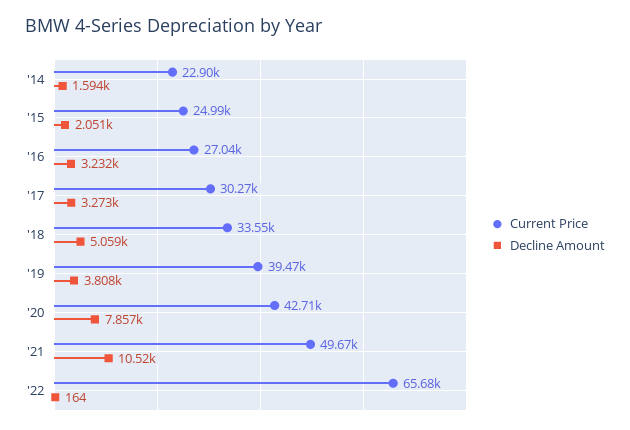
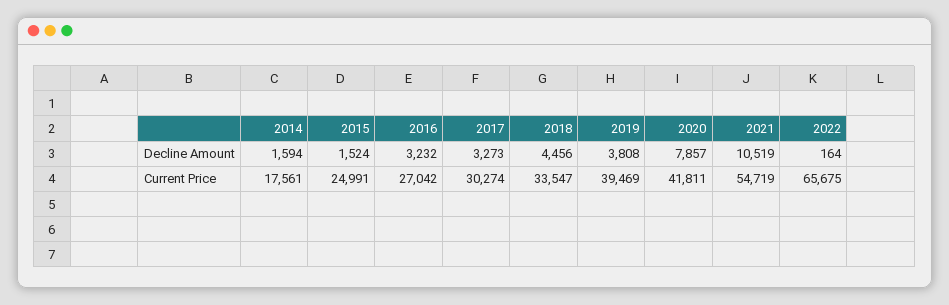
  {
    "Current Price": {
-     "'14": 22900,
+     "'14": 17561,
      "'15": 24991,
      "'16": 27042,
      "'17": 30274,
      "'18": 33547,
      "'19": 39469,
-     "'20": 42710,
+     "'20": 41811,
-     "'21": 49670,
+     "'21": 54719,
      "'22": 65675
    },
    "Decline Amount": {
      "'14": 1594,
-     "'15": 2051,
+     "'15": 1524,
      "'16": 3232,
      "'17": 3273,
-     "'18": 5059,
+     "'18": 4456,
      "'19": 3808,
      "'20": 7857,
      "'21": 10519,
      "'22": 164
    }
  }

